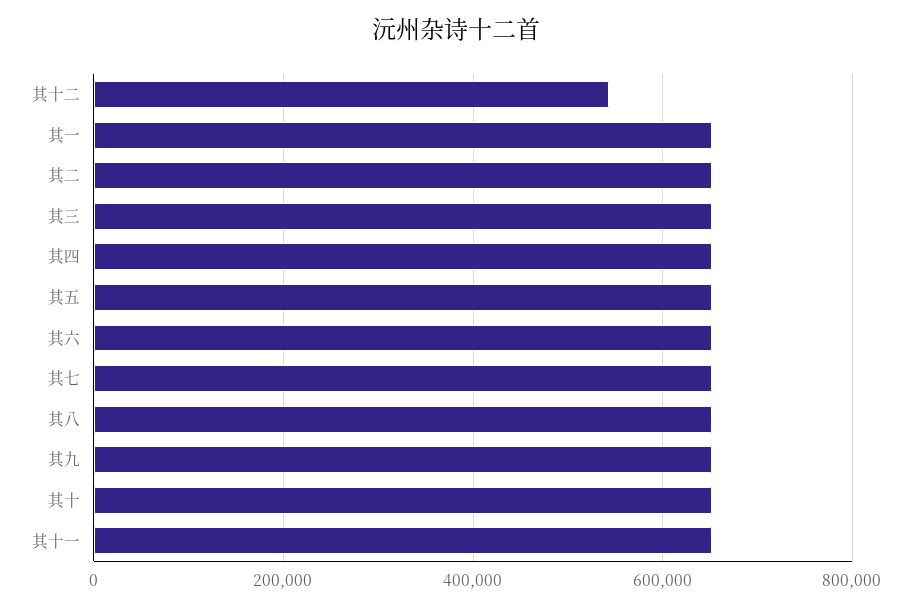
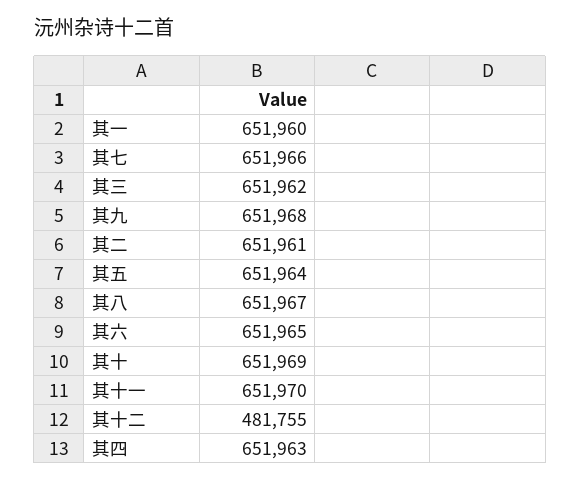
  {
-   "其十二": 540000,
+   "其十二": 481755,
    "其一": 651960,
    "其二": 651961,
    "其三": 651962,
    "其四": 651963,
    "其五": 651964,
    "其六": 651965,
    "其七": 651966,
    "其八": 651967,
    "其九": 651968,
    "其十": 651969,
    "其十一": 651970
  }

